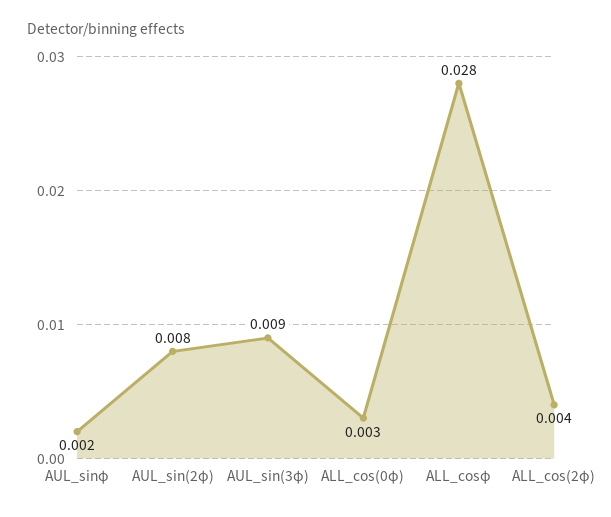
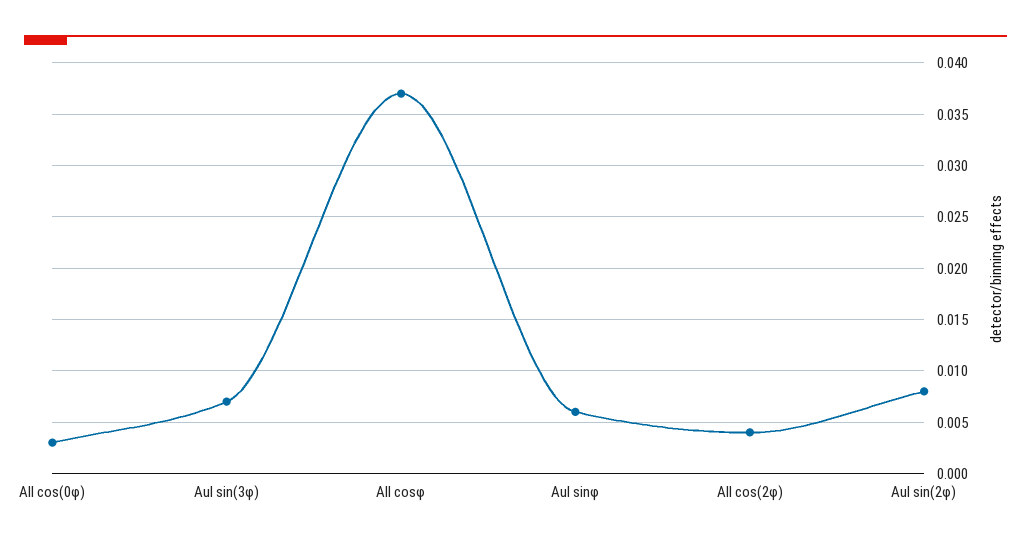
  {
-   "AUL_sinφ": 0.002,
+   "AUL_sinφ": 0.006,
    "AUL_sin(2φ)": 0.008,
-   "AUL_sin(3φ)": 0.009,
+   "AUL_sin(3φ)": 0.007,
    "ALL_cos(0φ)": 0.003,
-   "ALL_cosφ": 0.028,
+   "ALL_cosφ": 0.037,
    "ALL_cos(2φ)": 0.004
  }

